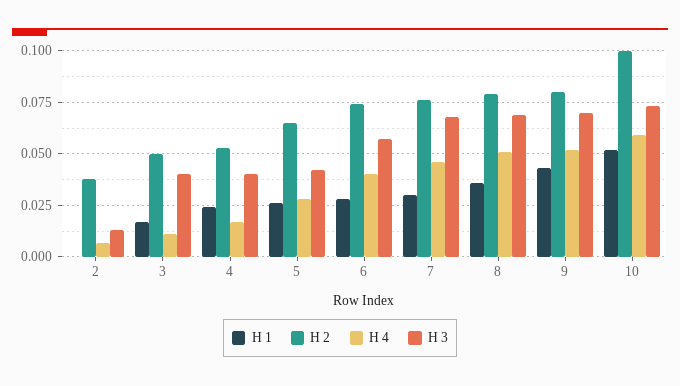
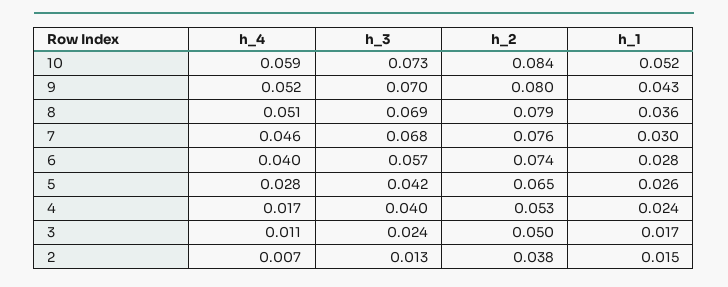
  {
    "H 1": {
-     "2": 0,
+     "2": 0.015,
      "3": 0.017,
      "4": 0.024,
      "5": 0.026,
      "6": 0.028,
      "7": 0.03,
      "8": 0.036,
      "9": 0.043,
      "10": 0.052
    },
    "H 2": {
      "2": 0.038,
      "3": 0.05,
      "4": 0.053,
      "5": 0.065,
      "6": 0.074,
      "7": 0.076,
      "8": 0.079,
      "9": 0.08,
-     "10": 0.1
+     "10": 0.084
    },
    "H 4": {
      "2": 0.007,
      "3": 0.011,
      "4": 0.017,
      "5": 0.028,
      "6": 0.04,
      "7": 0.046,
      "8": 0.051,
      "9": 0.052,
      "10": 0.059
    },
    "H 3": {
      "2": 0.013,
-     "3": 0.04,
+     "3": 0.024,
      "4": 0.04,
      "5": 0.042,
      "6": 0.057,
      "7": 0.068,
      "8": 0.069,
      "9": 0.07,
      "10": 0.073
    }
  }

